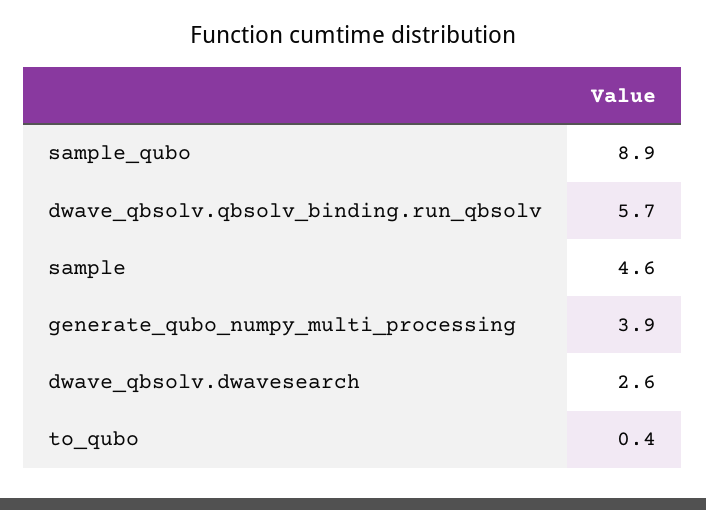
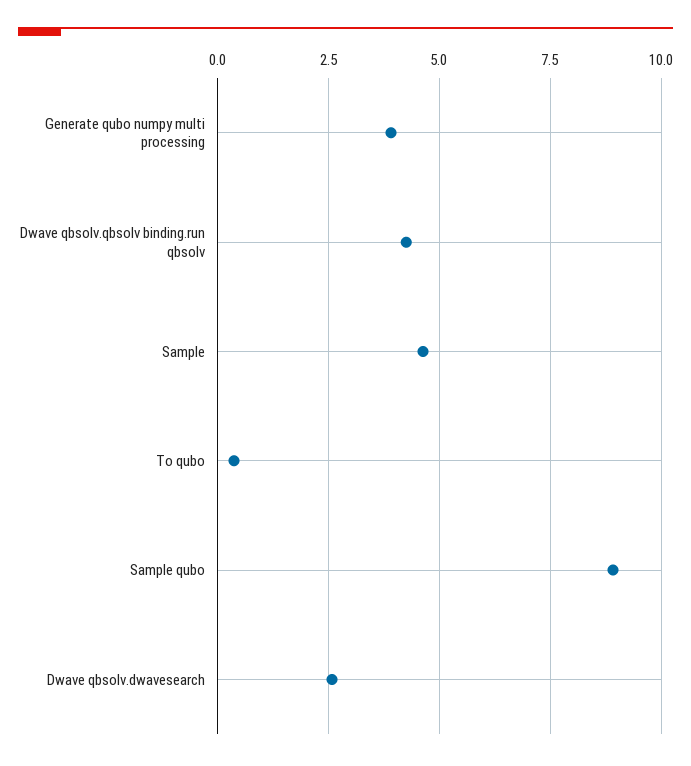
  {
    "sample_qubo": 8.9,
-   "dwave_qbsolv.qbsolv_binding.run_qbsolv": 5.7,
+   "dwave_qbsolv.qbsolv_binding.run_qbsolv": 4.25,
    "sample": 4.6,
    "generate_qubo_numpy_multi_processing": 3.9,
    "dwave_qbsolv.dwavesearch": 2.6,
    "to_qubo": 0.4
  }

